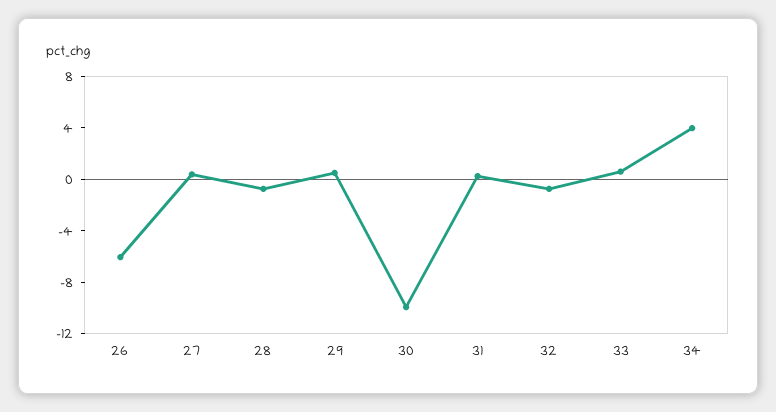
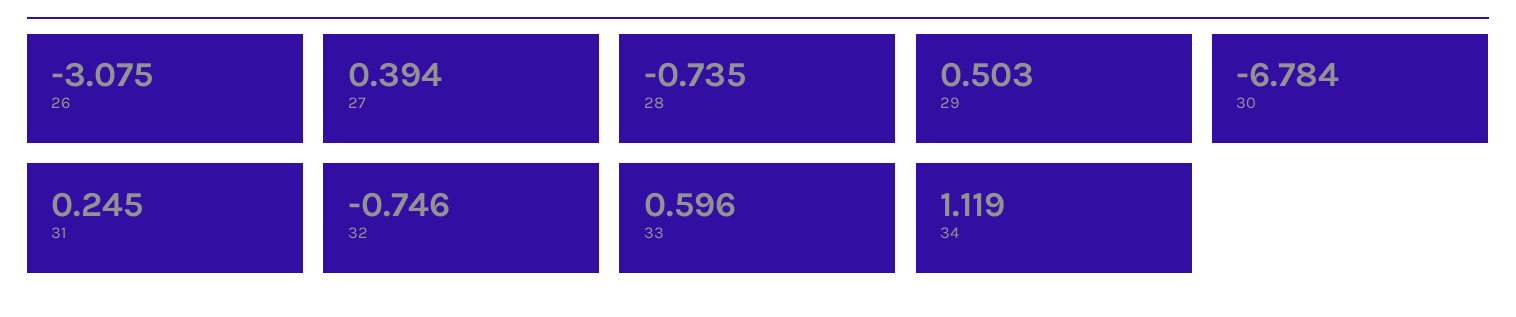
  {
-   "26": -6,
+   "26": -3.075,
    "27": 0.394,
    "28": -0.735,
    "29": 0.503,
-   "30": -10,
+   "30": -6.784,
    "31": 0.245,
    "32": -0.746,
    "33": 0.596,
-   "34": 4
+   "34": 1.119
  }

